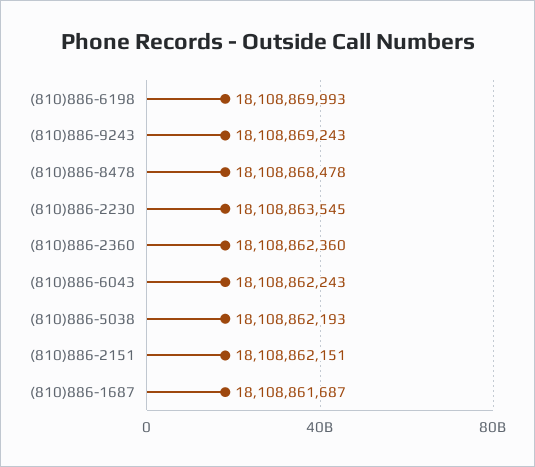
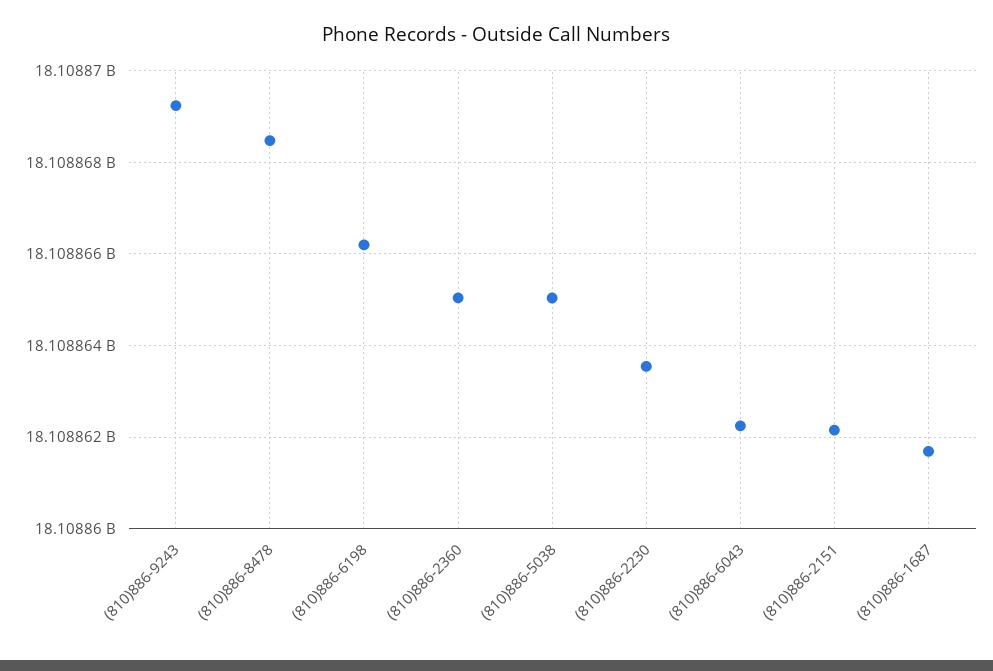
  {
-   "(810)886-6198": 18108869993,
+   "(810)886-6198": 18108866200,
    "(810)886-9243": 18108869243,
    "(810)886-8478": 18108868478,
    "(810)886-2230": 18108863545,
-   "(810)886-2360": 18108862360,
+   "(810)886-2360": 18108865000,
    "(810)886-6043": 18108862243,
-   "(810)886-5038": 18108862193,
+   "(810)886-5038": 18108865000,
    "(810)886-2151": 18108862151,
    "(810)886-1687": 18108861687
  }

